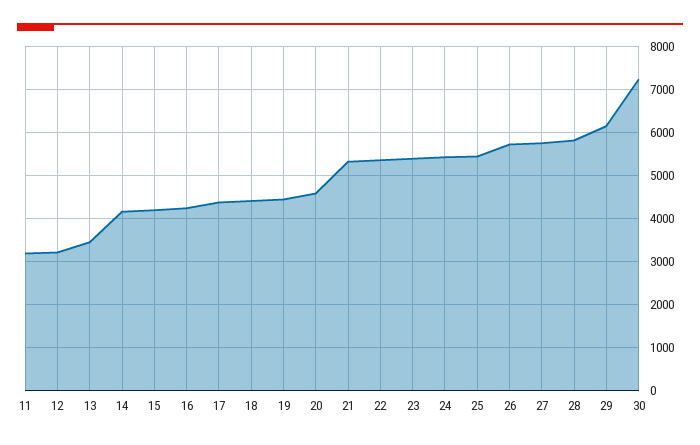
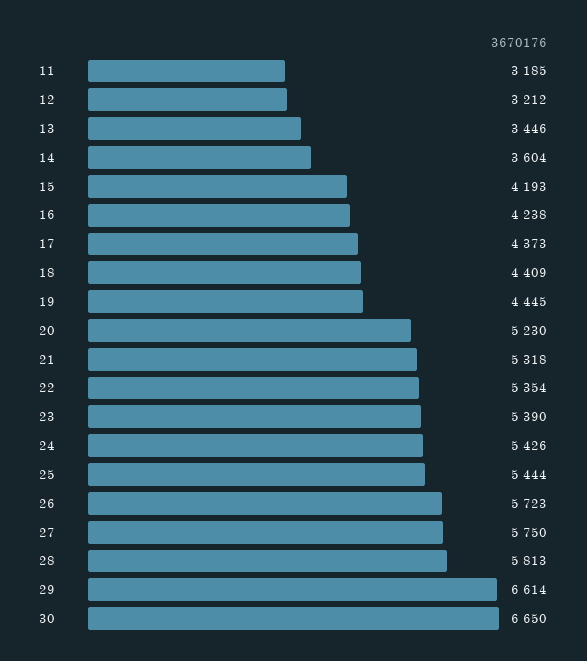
  {
    "11": 3185,
    "12": 3212,
    "13": 3446,
-   "14": 4200,
+   "14": 3604,
    "15": 4193,
    "16": 4238,
    "17": 4373,
    "18": 4409,
    "19": 4445,
-   "20": 4600,
+   "20": 5230,
    "21": 5318,
    "22": 5354,
    "23": 5390,
    "24": 5426,
    "25": 5444,
    "26": 5723,
    "27": 5750,
    "28": 5813,
-   "29": 6200,
+   "29": 6614,
-   "30": 7200
+   "30": 6650
  }

